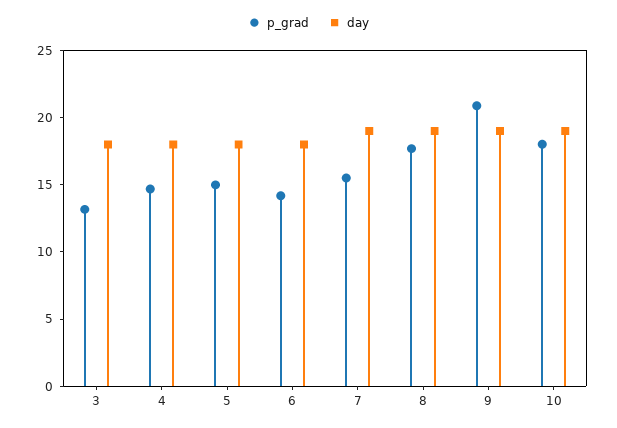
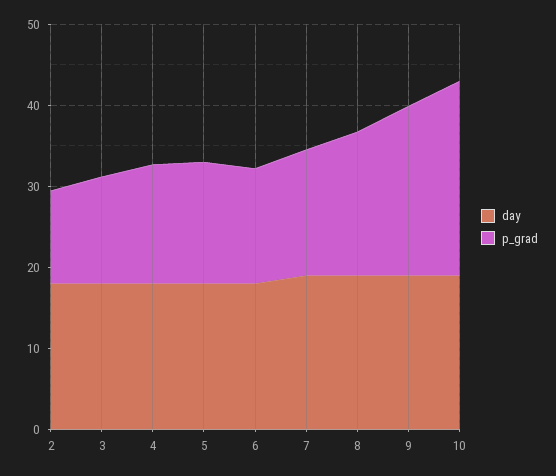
  {
    "p_grad": {
      "3": 13,
      "4": 15,
      "5": 15,
      "6": 14,
      "7": 16,
      "8": 18,
      "9": 21,
-     "10": 18
+     "10": 24,
+     "2": 12
    },
    "day": {
      "3": 18,
      "4": 18,
      "5": 18,
      "6": 18,
      "7": 19,
      "8": 19,
      "9": 19,
-     "10": 19
+     "10": 19,
+     "2": 18
    }
  }

